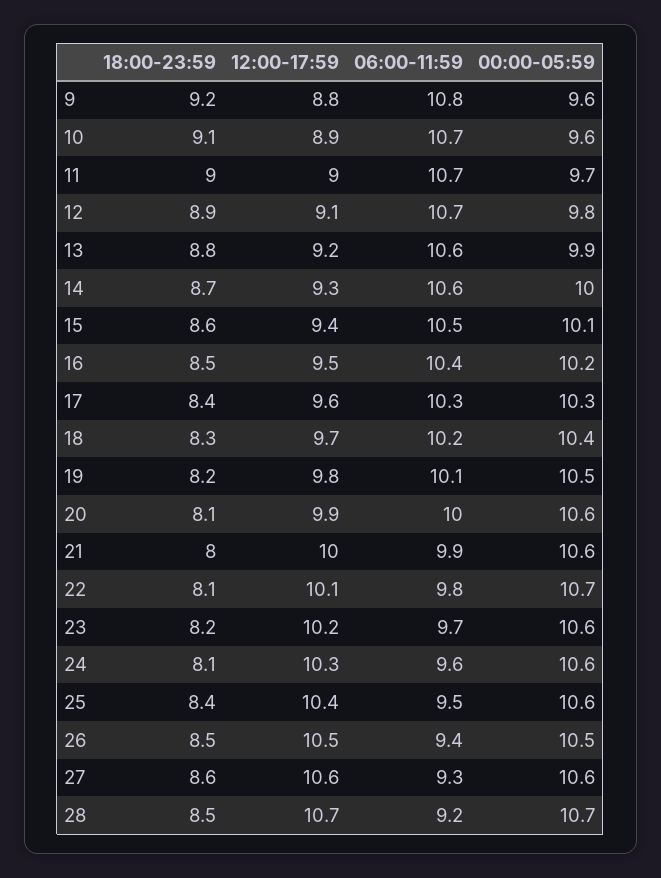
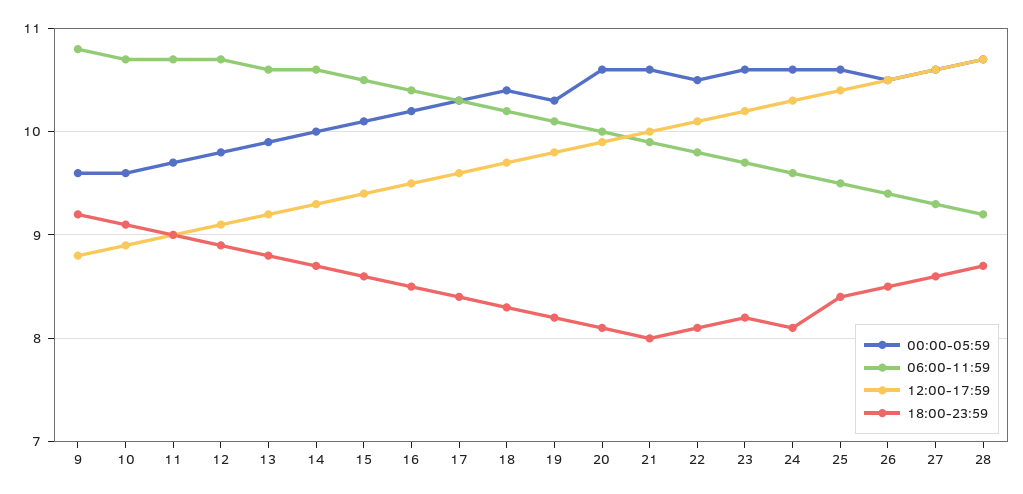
  {
    "18:00-23:59": {
      "9": 9.2,
      "10": 9.1,
      "11": 9,
      "12": 8.9,
      "13": 8.8,
      "14": 8.7,
      "15": 8.6,
      "16": 8.5,
      "17": 8.4,
      "18": 8.3,
      "19": 8.2,
      "20": 8.1,
      "21": 8,
      "22": 8.1,
      "23": 8.2,
      "24": 8.1,
      "25": 8.4,
      "26": 8.5,
      "27": 8.6,
-     "28": 8.5
+     "28": 8.7
    },
    "12:00-17:59": {
      "9": 8.8,
      "10": 8.9,
      "11": 9,
      "12": 9.1,
      "13": 9.2,
      "14": 9.3,
      "15": 9.4,
      "16": 9.5,
      "17": 9.6,
      "18": 9.7,
      "19": 9.8,
      "20": 9.9,
      "21": 10,
      "22": 10.1,
      "23": 10.2,
      "24": 10.3,
      "25": 10.4,
      "26": 10.5,
      "27": 10.6,
      "28": 10.7
    },
    "06:00-11:59": {
      "9": 10.8,
      "10": 10.7,
      "11": 10.7,
      "12": 10.7,
      "13": 10.6,
      "14": 10.6,
      "15": 10.5,
      "16": 10.4,
      "17": 10.3,
      "18": 10.2,
      "19": 10.1,
      "20": 10,
      "21": 9.9,
      "22": 9.8,
      "23": 9.7,
      "24": 9.6,
      "25": 9.5,
      "26": 9.4,
      "27": 9.3,
      "28": 9.2
    },
    "00:00-05:59": {
      "9": 9.6,
      "10": 9.6,
      "11": 9.7,
      "12": 9.8,
      "13": 9.9,
      "14": 10,
      "15": 10.1,
      "16": 10.2,
      "17": 10.3,
      "18": 10.4,
-     "19": 10.5,
+     "19": 10.3,
      "20": 10.6,
      "21": 10.6,
-     "22": 10.7,
+     "22": 10.5,
      "23": 10.6,
      "24": 10.6,
      "25": 10.6,
      "26": 10.5,
      "27": 10.6,
      "28": 10.7
    }
  }

